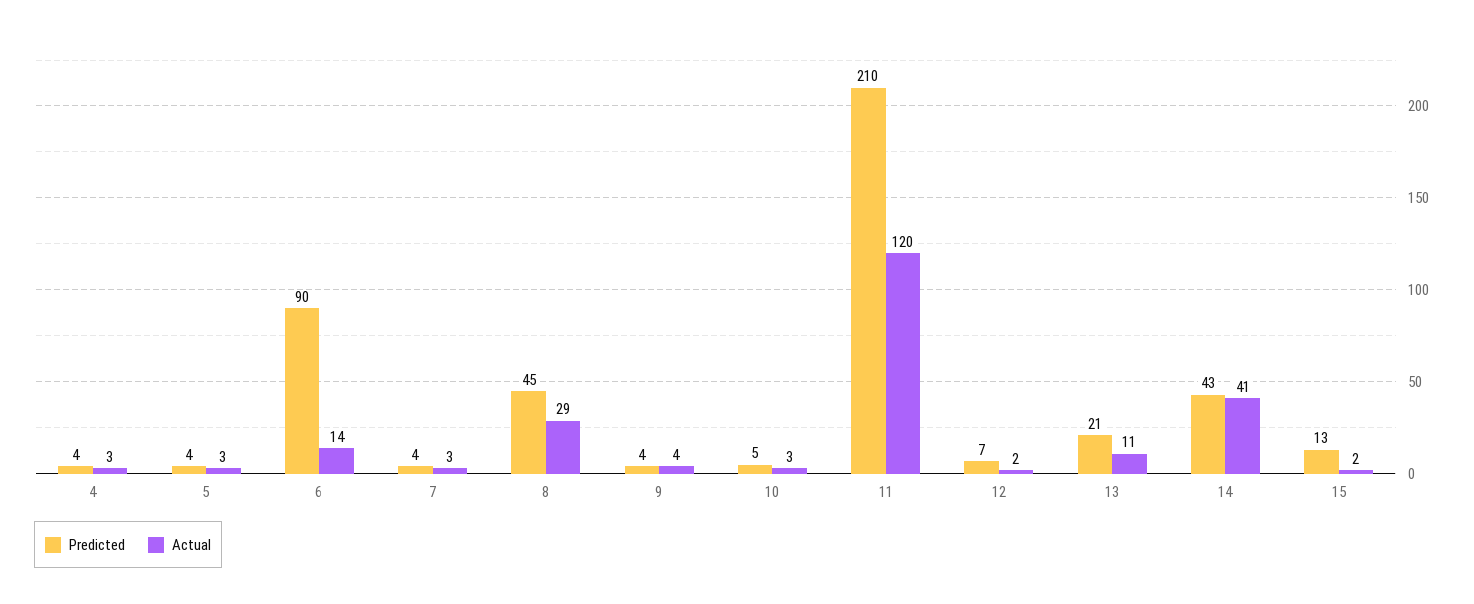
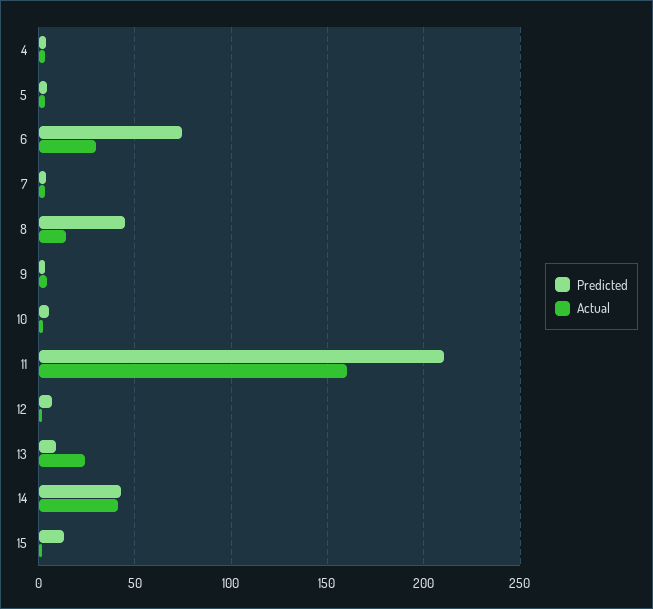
  {
    "Predicted": {
      "4": 4,
      "5": 4,
-     "6": 90,
+     "6": 75,
      "7": 4,
      "8": 45,
      "9": 4,
      "10": 5,
      "11": 210,
      "12": 7,
-     "13": 21,
+     "13": 10,
      "14": 43,
      "15": 13
    },
    "Actual": {
      "4": 3,
      "5": 3,
-     "6": 14,
+     "6": 30,
      "7": 3,
-     "8": 29,
+     "8": 15,
      "9": 4,
      "10": 3,
-     "11": 120,
+     "11": 160,
      "12": 2,
-     "13": 11,
+     "13": 25,
      "14": 41,
      "15": 2
    }
  }

